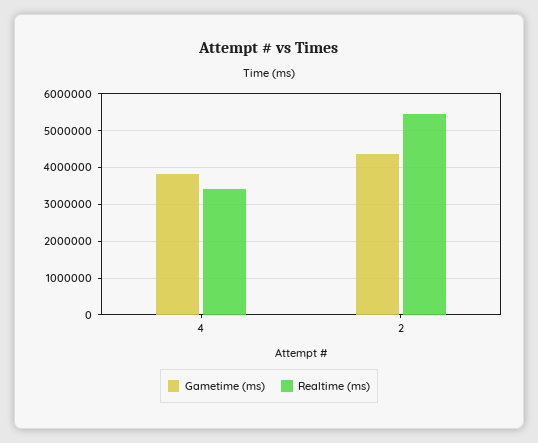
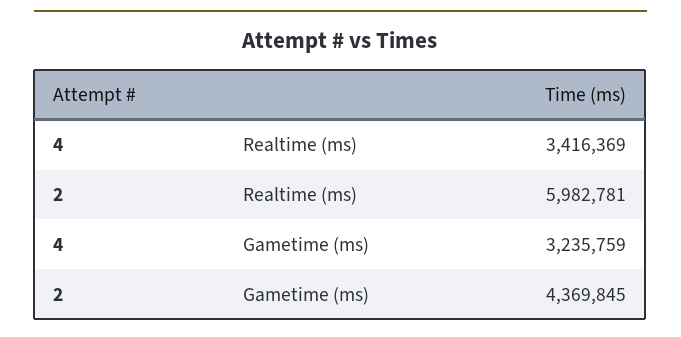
  {
    "Gametime (ms)": {
-     "4": 3800000,
+     "4": 3235759,
      "2": 4369845
    },
    "Realtime (ms)": {
      "4": 3416369,
-     "2": 5400000
+     "2": 5982781
    }
  }

